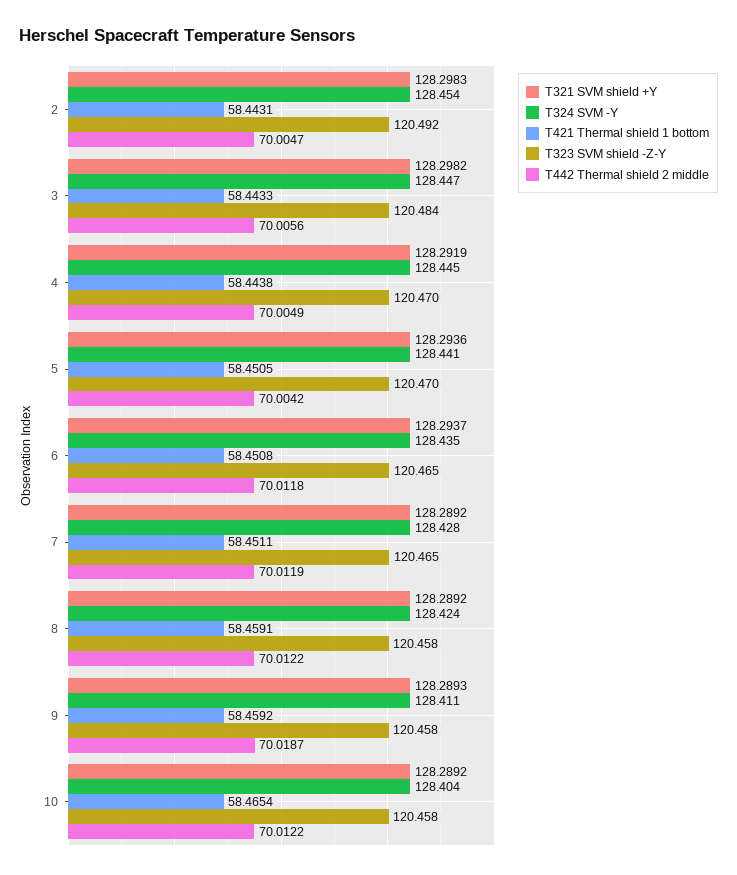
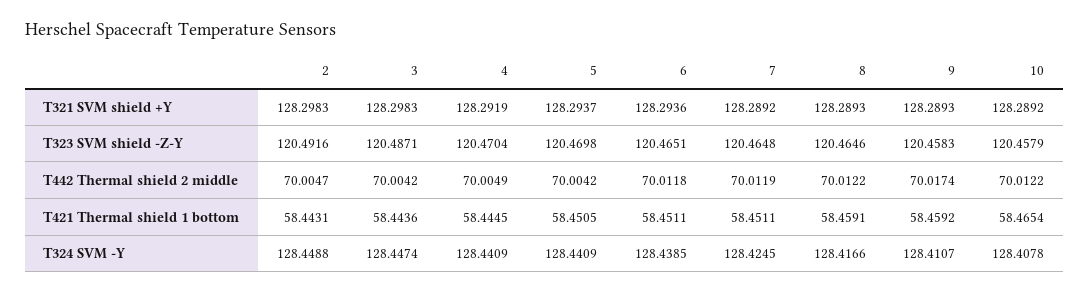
  {
    "T321 SVM shield +Y": {
      "2": 128.2983,
-     "3": 128.2982,
+     "3": 128.2983,
      "4": 128.2919,
-     "5": 128.2936,
+     "5": 128.2937,
-     "6": 128.2937,
+     "6": 128.2936,
      "7": 128.2892,
-     "8": 128.2892,
+     "8": 128.2893,
      "9": 128.2893,
      "10": 128.2892
    },
    "T324 SVM -Y": {
-     "2": 128.454,
+     "2": 128.4488,
      "3": 128.4474,
-     "4": 128.445,
+     "4": 128.4409,
      "5": 128.4409,
-     "6": 128.435,
+     "6": 128.4385,
-     "7": 128.428,
+     "7": 128.4245,
-     "8": 128.424,
+     "8": 128.4166,
      "9": 128.4107,
-     "10": 128.404
+     "10": 128.4078
    },
    "T421 Thermal shield 1 bottom": {
      "2": 58.4431,
-     "3": 58.4433,
+     "3": 58.4436,
-     "4": 58.4438,
+     "4": 58.4445,
      "5": 58.4505,
-     "6": 58.4508,
+     "6": 58.4511,
      "7": 58.4511,
      "8": 58.4591,
      "9": 58.4592,
      "10": 58.4654
    },
    "T323 SVM shield -Z-Y": {
      "2": 120.4916,
-     "3": 120.484,
+     "3": 120.4871,
      "4": 120.4704,
      "5": 120.4698,
      "6": 120.4651,
      "7": 120.4648,
-     "8": 120.458,
+     "8": 120.4646,
      "9": 120.4583,
      "10": 120.4579
    },
    "T442 Thermal shield 2 middle": {
      "2": 70.0047,
-     "3": 70.0056,
+     "3": 70.0042,
      "4": 70.0049,
      "5": 70.0042,
      "6": 70.0118,
      "7": 70.0119,
      "8": 70.0122,
-     "9": 70.0187,
+     "9": 70.0174,
      "10": 70.0122
    }
  }

